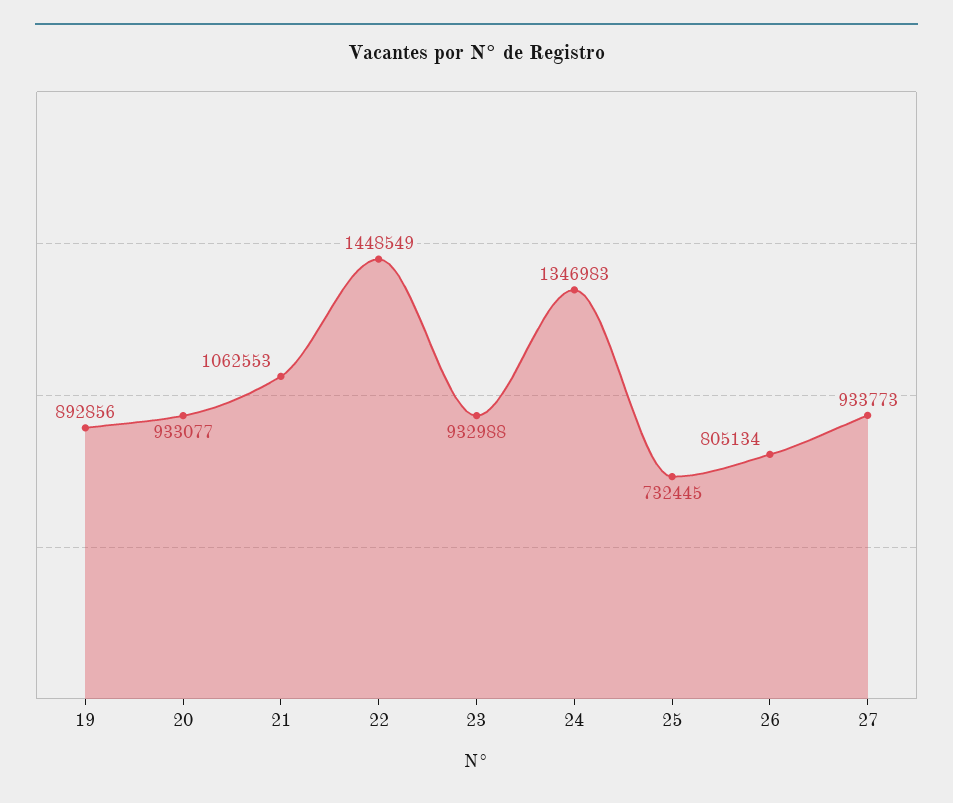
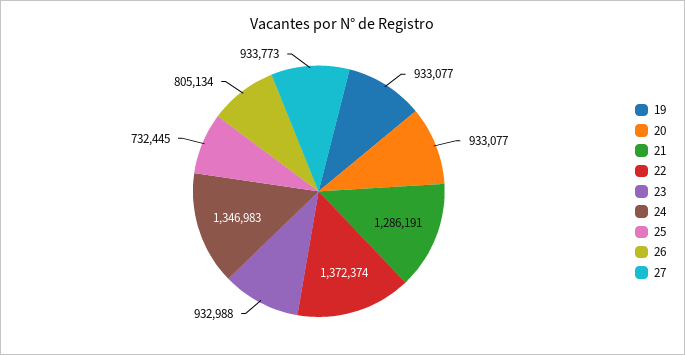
  {
-   "19": 892856,
+   "19": 933077,
    "20": 933077,
-   "21": 1062553,
+   "21": 1286191,
-   "22": 1448549,
+   "22": 1372374,
    "23": 932988,
    "24": 1346983,
    "25": 732445,
    "26": 805134,
    "27": 933773
  }

